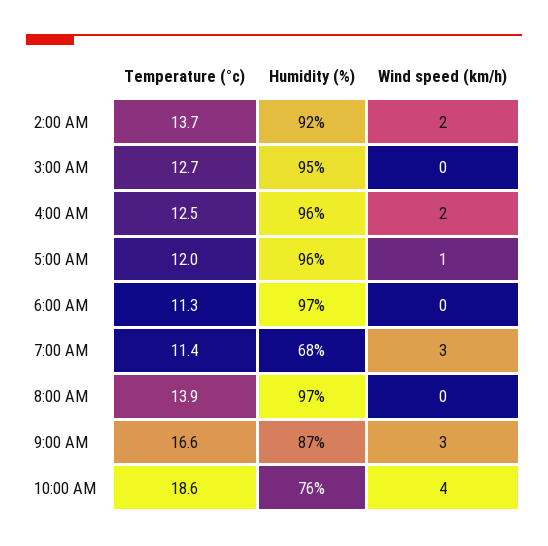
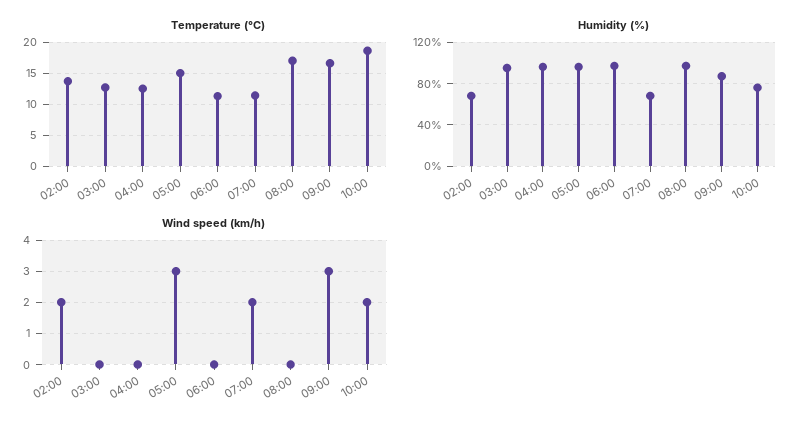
  {
    "Temperature (°c)": {
      "2:00 AM": 13.7,
      "3:00 AM": 12.7,
      "4:00 AM": 12.5,
-     "5:00 AM": 12,
+     "5:00 AM": 15,
      "6:00 AM": 11.3,
      "7:00 AM": 11.4,
-     "8:00 AM": 13.9,
+     "8:00 AM": 17,
      "9:00 AM": 16.6,
      "10:00 AM": 18.6
    },
    "Humidity (%)": {
-     "2:00 AM": 92,
+     "2:00 AM": 70,
      "3:00 AM": 95,
      "4:00 AM": 96,
      "5:00 AM": 96,
      "6:00 AM": 97,
      "7:00 AM": 68,
      "8:00 AM": 97,
      "9:00 AM": 87,
      "10:00 AM": 76
    },
    "Wind speed (km/h)": {
      "2:00 AM": 2,
      "3:00 AM": 0,
-     "4:00 AM": 2,
+     "4:00 AM": 0,
-     "5:00 AM": 1,
+     "5:00 AM": 3,
      "6:00 AM": 0,
-     "7:00 AM": 3,
+     "7:00 AM": 2,
      "8:00 AM": 0,
      "9:00 AM": 3,
-     "10:00 AM": 4
+     "10:00 AM": 2
    }
  }

